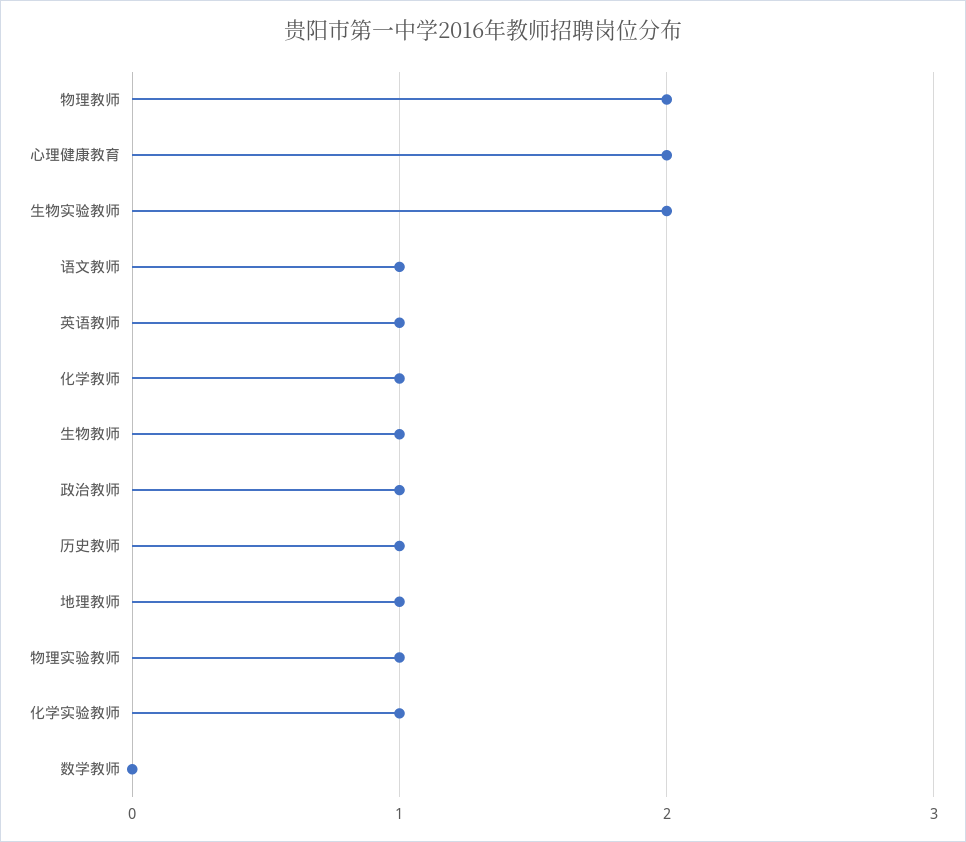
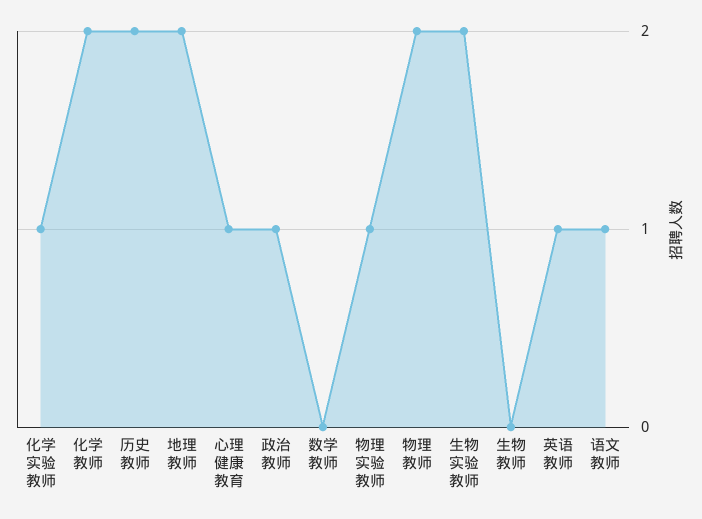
  {
    "物理教师": 2,
-   "心理健康教育": 2,
+   "心理健康教育": 1,
    "生物实验教师": 2,
    "语文教师": 1,
    "英语教师": 1,
-   "化学教师": 1,
+   "化学教师": 2,
-   "生物教师": 1,
+   "生物教师": 0,
    "政治教师": 1,
-   "历史教师": 1,
+   "历史教师": 2,
-   "地理教师": 1,
+   "地理教师": 2,
    "物理实验教师": 1,
    "化学实验教师": 1,
    "数学教师": 0
  }

